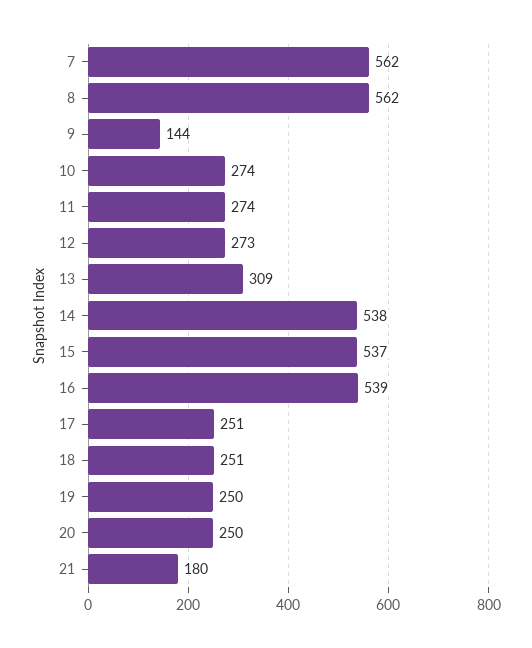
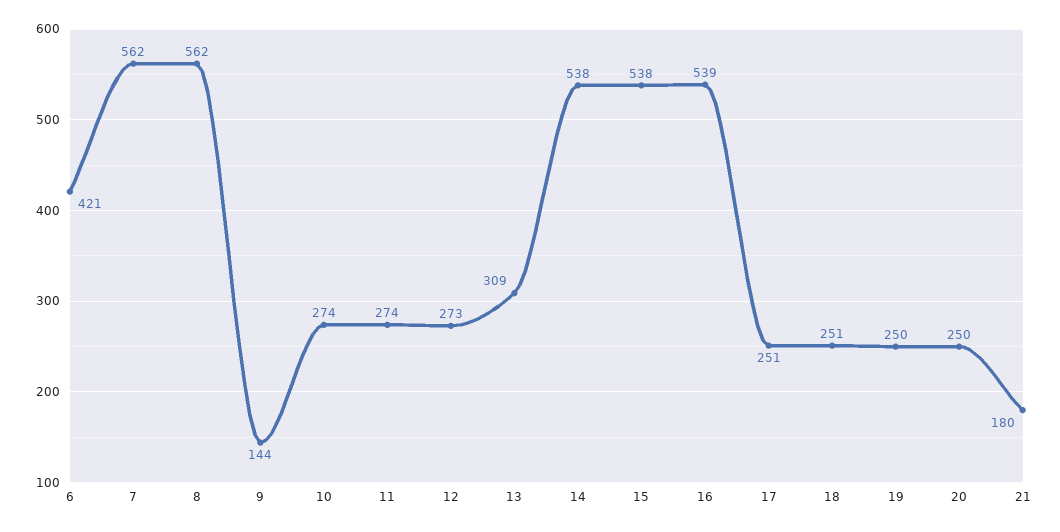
  {
    "7": 562,
    "8": 562,
    "9": 144,
    "10": 274,
    "11": 274,
    "12": 273,
    "13": 309,
    "14": 538,
-   "15": 537,
+   "15": 538,
    "16": 539,
    "17": 251,
    "18": 251,
    "19": 250,
    "20": 250,
-   "21": 180
+   "21": 180,
+   "6": 421
  }

